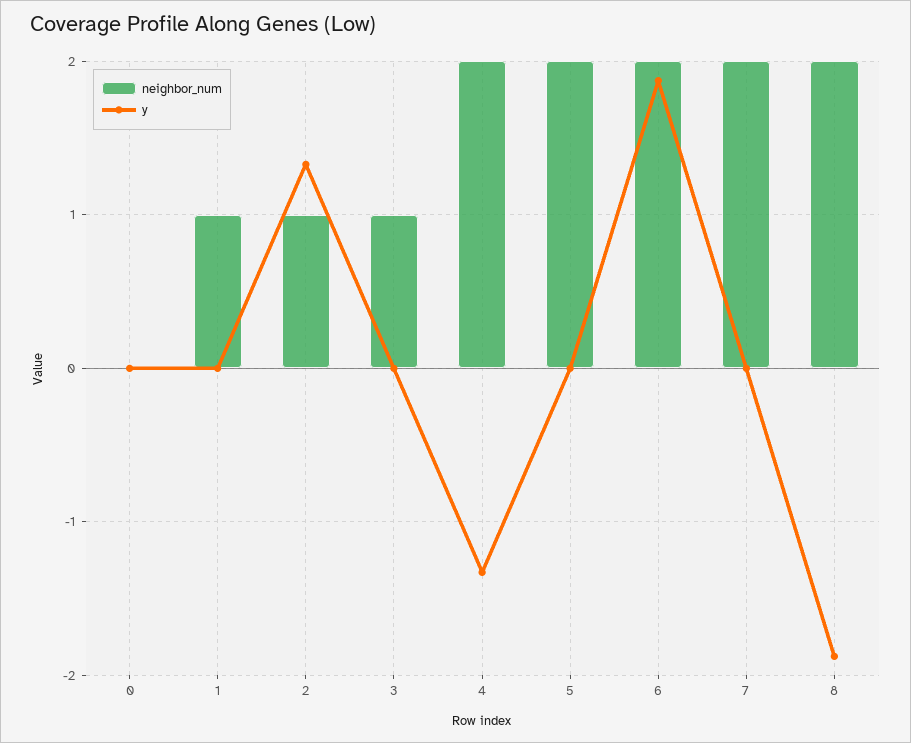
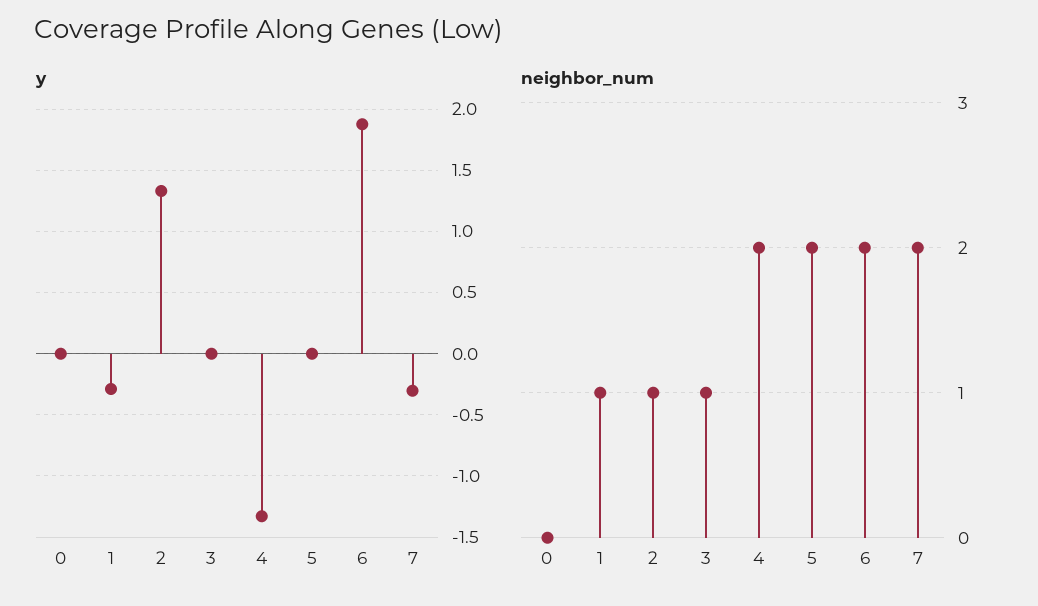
  {
    "neighbor_num": {
      "0": 0,
      "1": 1,
      "2": 1,
      "3": 1,
      "4": 2,
      "5": 2,
      "6": 2,
-     "7": 2,
+     "7": 2
-     "8": 2
    },
    "y": {
      "0": 0,
-     "1": 0,
+     "1": -0.3,
      "2": 1.35,
      "3": 0,
      "4": -1.35,
      "5": 0,
      "6": 1.9,
-     "7": 0,
+     "7": -0.3
-     "8": -1.9
    }
  }

